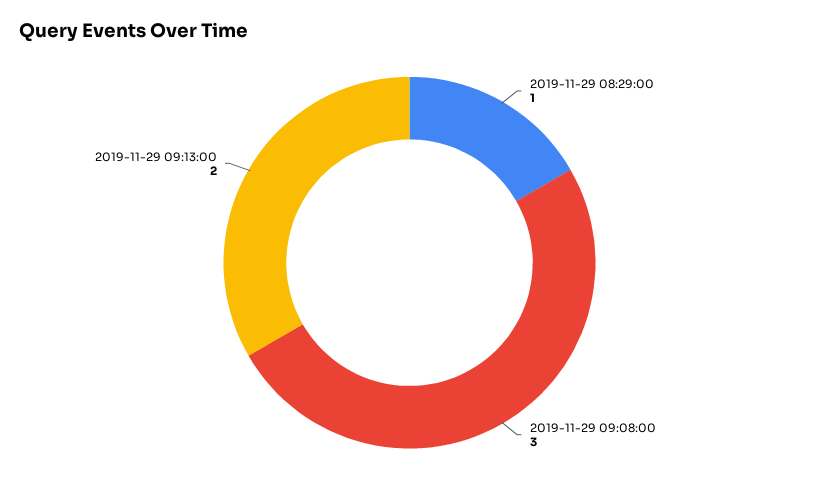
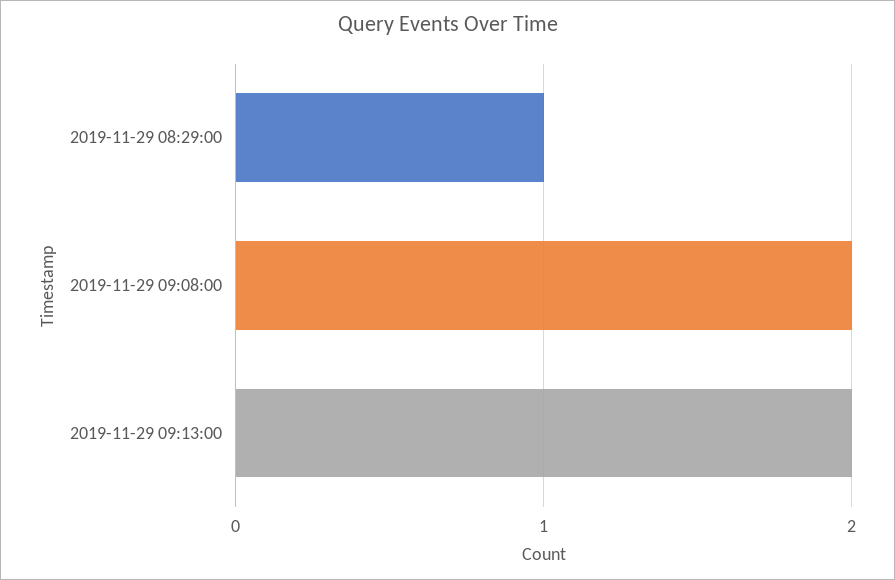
  {
    "2019-11-29 08:29:00": 1,
-   "2019-11-29 09:08:00": 3,
+   "2019-11-29 09:08:00": 2,
    "2019-11-29 09:13:00": 2
  }

